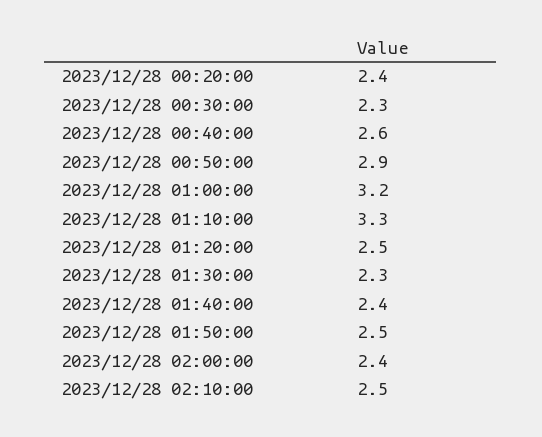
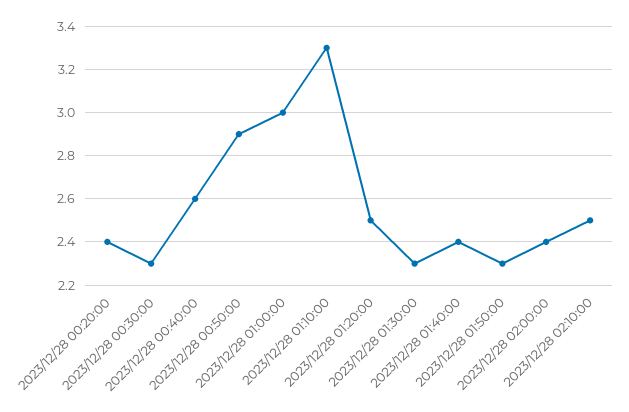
  {
    "2023/12/28 00:20:00": 2.4,
    "2023/12/28 00:30:00": 2.3,
    "2023/12/28 00:40:00": 2.6,
    "2023/12/28 00:50:00": 2.9,
-   "2023/12/28 01:00:00": 3.2,
+   "2023/12/28 01:00:00": 3,
    "2023/12/28 01:10:00": 3.3,
    "2023/12/28 01:20:00": 2.5,
    "2023/12/28 01:30:00": 2.3,
    "2023/12/28 01:40:00": 2.4,
-   "2023/12/28 01:50:00": 2.5,
+   "2023/12/28 01:50:00": 2.3,
    "2023/12/28 02:00:00": 2.4,
    "2023/12/28 02:10:00": 2.5
  }

